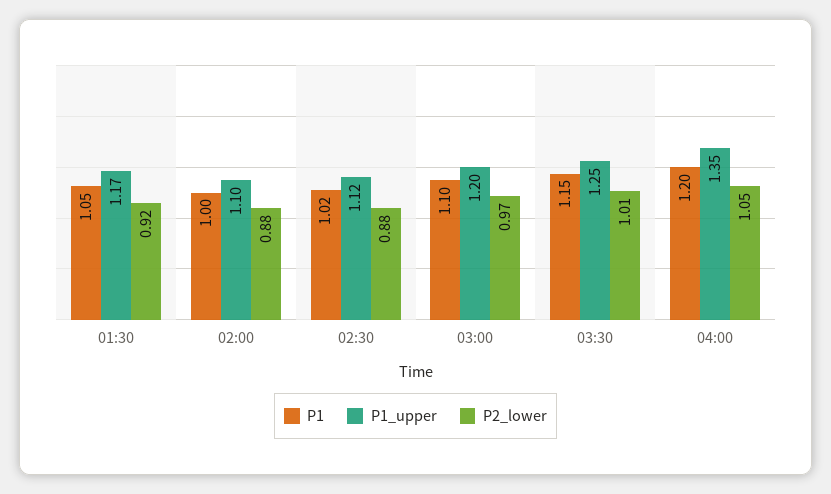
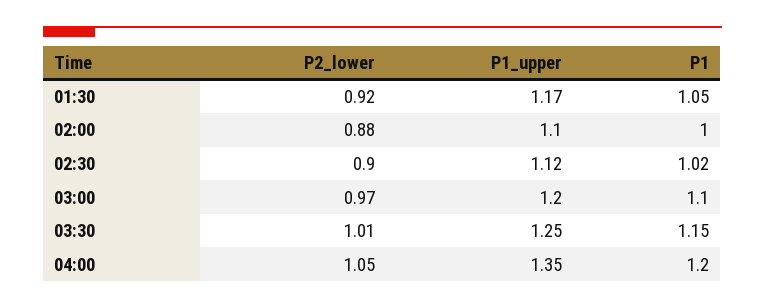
  {
    "P1": {
      "01:30": 1.05,
      "02:00": 1,
      "02:30": 1.02,
      "03:00": 1.1,
      "03:30": 1.15,
      "04:00": 1.2
    },
    "P1_upper": {
      "01:30": 1.17,
      "02:00": 1.1,
      "02:30": 1.12,
      "03:00": 1.2,
      "03:30": 1.25,
      "04:00": 1.35
    },
    "P2_lower": {
      "01:30": 0.92,
      "02:00": 0.88,
-     "02:30": 0.88,
+     "02:30": 0.9,
      "03:00": 0.97,
      "03:30": 1.01,
      "04:00": 1.05
    }
  }

